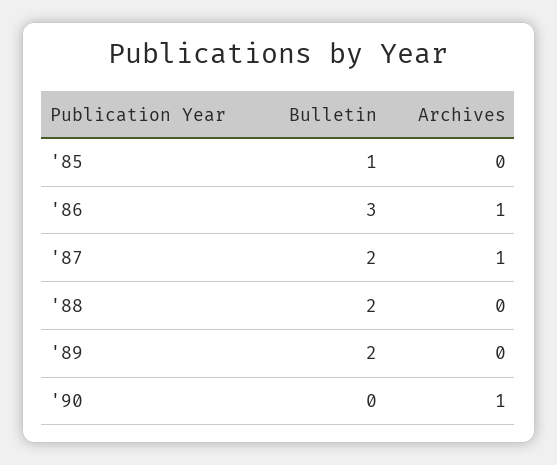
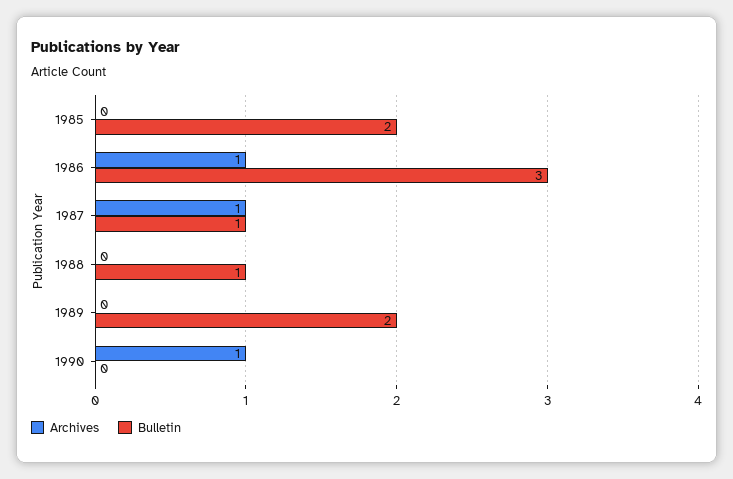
  {
    "Bulletin": {
-     "'85": 1,
+     "'85": 2,
      "'86": 3,
-     "'87": 2,
+     "'87": 1,
-     "'88": 2,
+     "'88": 1,
      "'89": 2,
      "'90": 0
    },
    "Archives": {
      "'85": 0,
      "'86": 1,
      "'87": 1,
      "'88": 0,
      "'89": 0,
      "'90": 1
    }
  }

